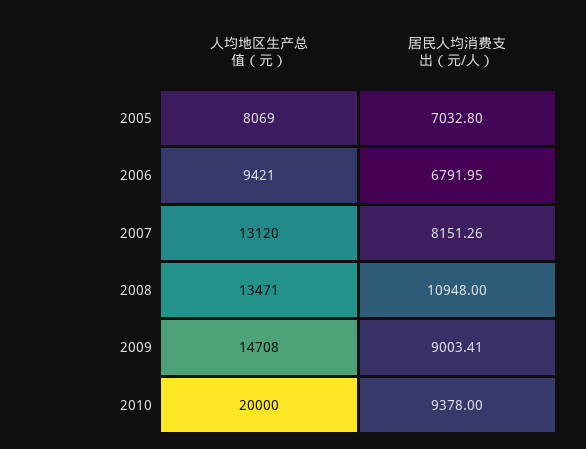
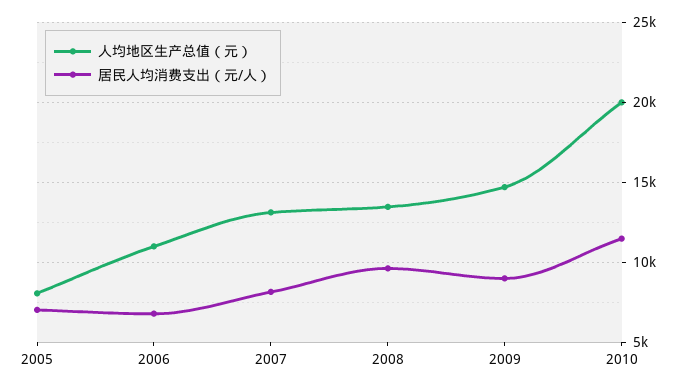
  {
    "人均地区生产总值（元）": {
      "2005": 8069,
-     "2006": 9421,
+     "2006": 11000,
      "2007": 13120,
      "2008": 13471,
      "2009": 14708,
      "2010": 20000
    },
    "居民人均消费支出（元/人）": {
      "2005": 7032.8,
      "2006": 6791.95,
      "2007": 8151.26,
-     "2008": 10948,
+     "2008": 9500,
      "2009": 9003.41,
-     "2010": 9378
+     "2010": 11500
    }
  }

